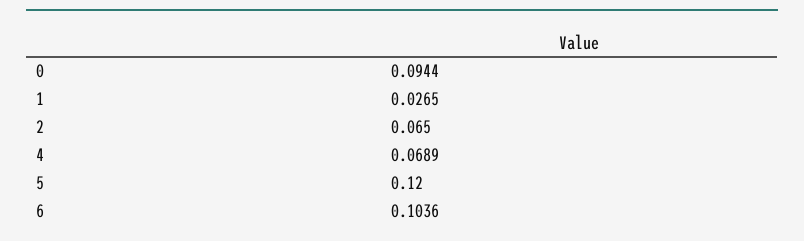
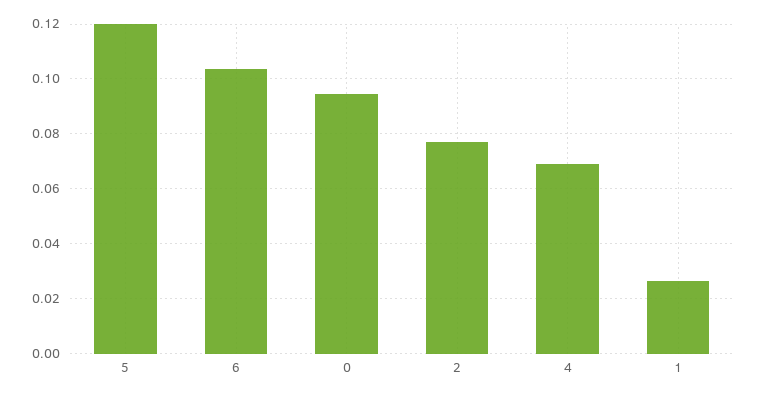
  {
    "0": 0.0944,
    "1": 0.0265,
-   "2": 0.065,
+   "2": 0.0775,
    "4": 0.0689,
    "5": 0.12,
    "6": 0.1036
  }

